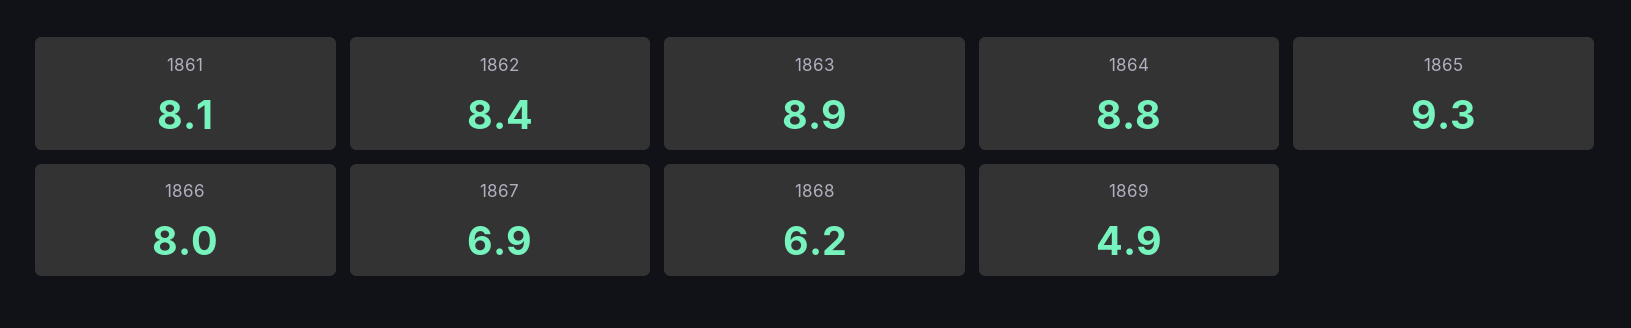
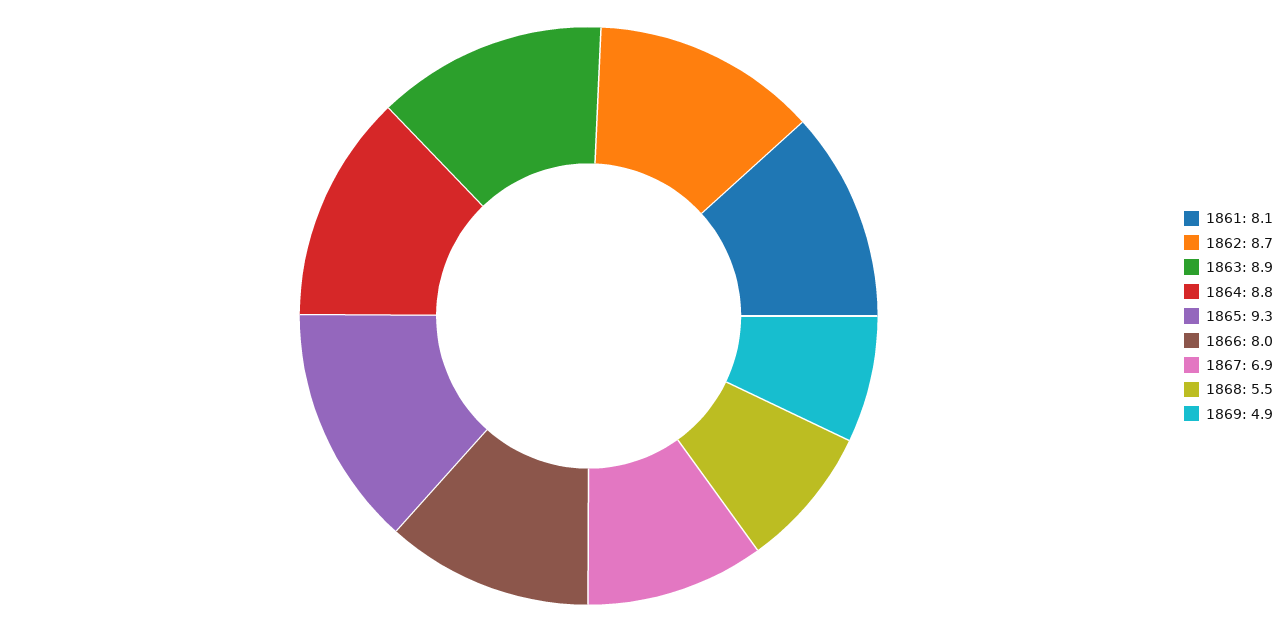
  {
    "1861": 8.1,
-   "1862": 8.4,
+   "1862": 8.7,
    "1863": 8.9,
    "1864": 8.8,
    "1865": 9.3,
    "1866": 8,
    "1867": 6.9,
-   "1868": 6.2,
+   "1868": 5.5,
    "1869": 4.9
  }

